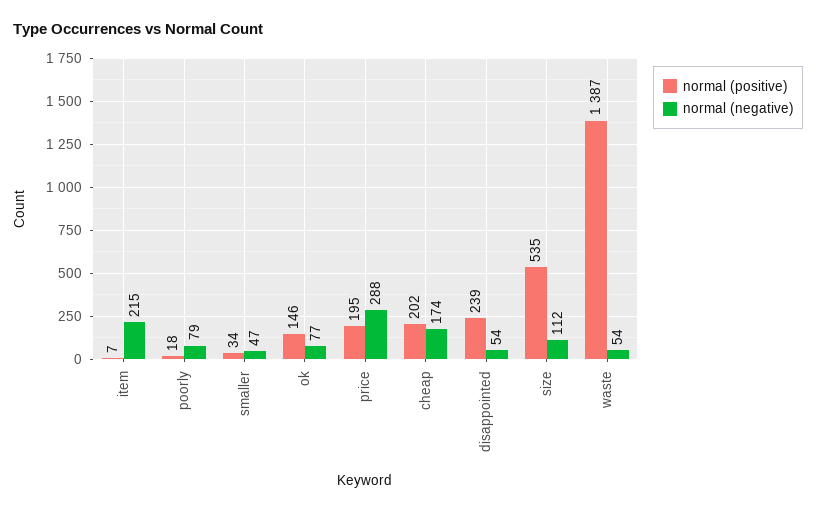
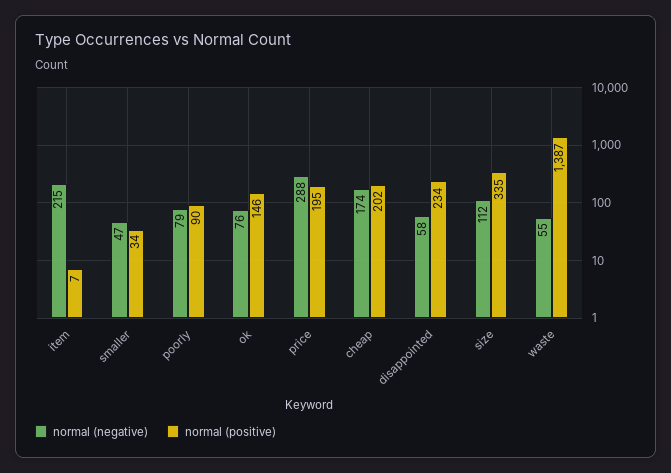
  {
    "normal (positive)": {
      "item": 7,
-     "poorly": 18,
+     "poorly": 90,
      "smaller": 34,
      "ok": 146,
      "price": 195,
      "cheap": 202,
-     "disappointed": 239,
+     "disappointed": 234,
-     "size": 535,
+     "size": 335,
      "waste": 1387
    },
    "normal (negative)": {
      "item": 215,
      "poorly": 79,
      "smaller": 47,
-     "ok": 77,
+     "ok": 76,
      "price": 288,
      "cheap": 174,
-     "disappointed": 54,
+     "disappointed": 58,
      "size": 112,
-     "waste": 54
+     "waste": 55
    }
  }

